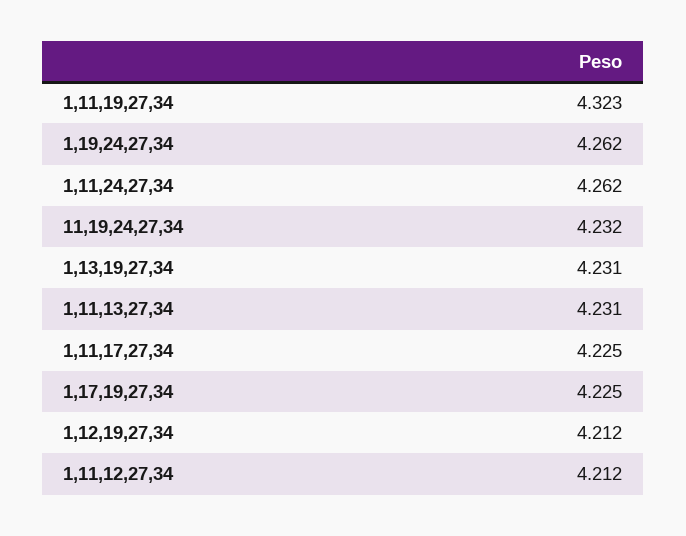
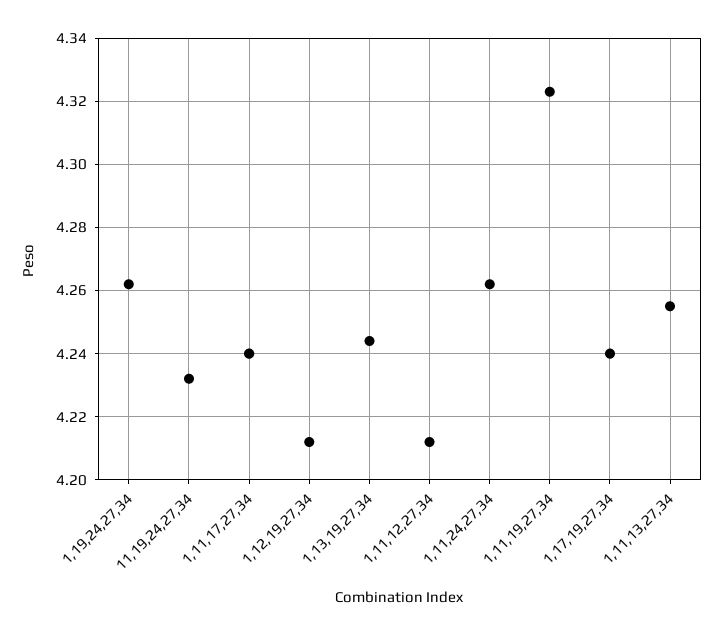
  {
    "1,11,19,27,34": 4.323,
    "1,19,24,27,34": 4.262,
    "1,11,24,27,34": 4.262,
    "11,19,24,27,34": 4.232,
-   "1,13,19,27,34": 4.231,
+   "1,13,19,27,34": 4.245,
-   "1,11,13,27,34": 4.231,
+   "1,11,13,27,34": 4.255,
-   "1,11,17,27,34": 4.225,
+   "1,11,17,27,34": 4.24,
-   "1,17,19,27,34": 4.225,
+   "1,17,19,27,34": 4.24,
    "1,12,19,27,34": 4.212,
    "1,11,12,27,34": 4.212
  }

